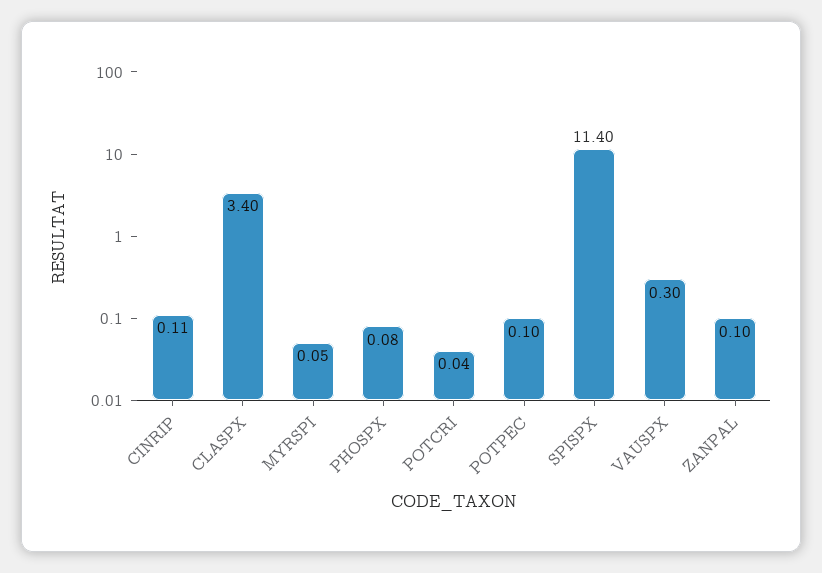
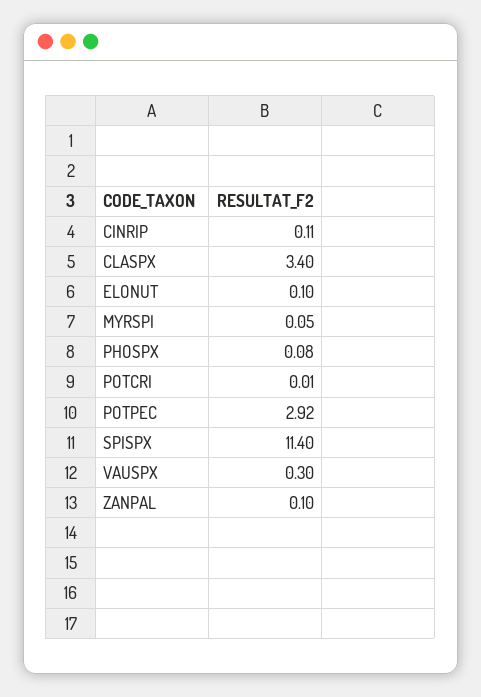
  {
    "CINRIP": 0.11,
    "CLASPX": 3.4,
    "MYRSPI": 0.05,
    "PHOSPX": 0.08,
-   "POTCRI": 0.04,
+   "POTCRI": 0.01,
-   "POTPEC": 0.1,
+   "POTPEC": 2.92,
    "SPISPX": 11.4,
    "VAUSPX": 0.3,
-   "ZANPAL": 0.1
+   "ZANPAL": 0.1,
+   "ELONUT": 0.1
  }

